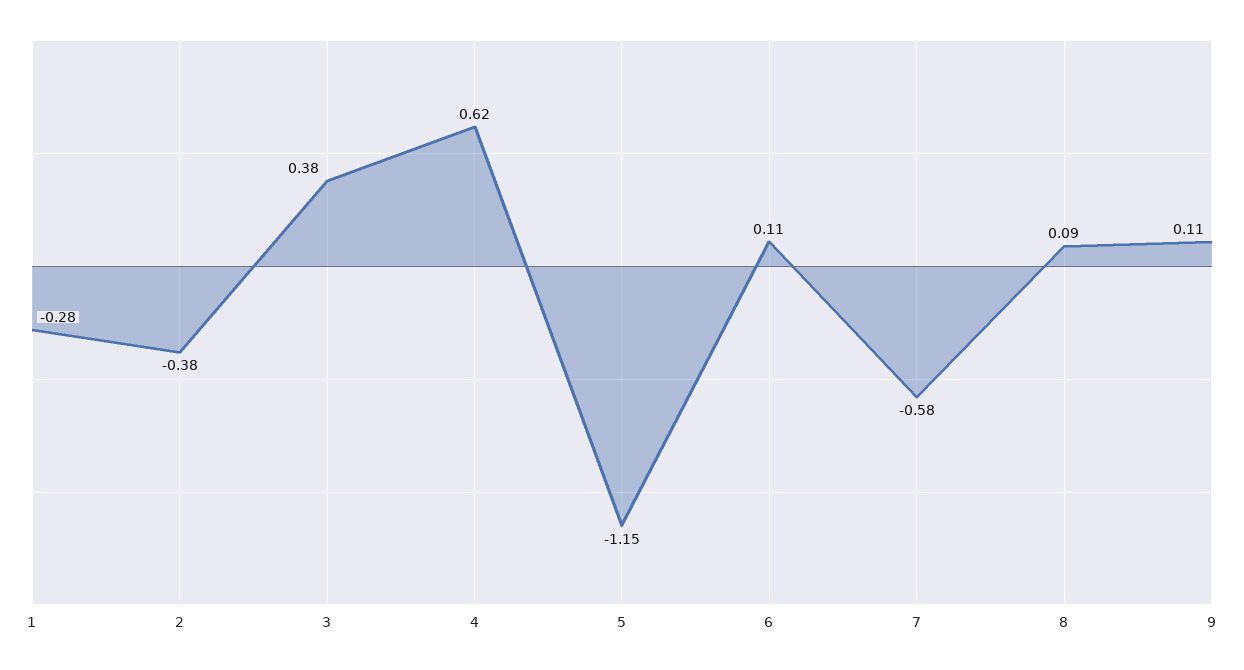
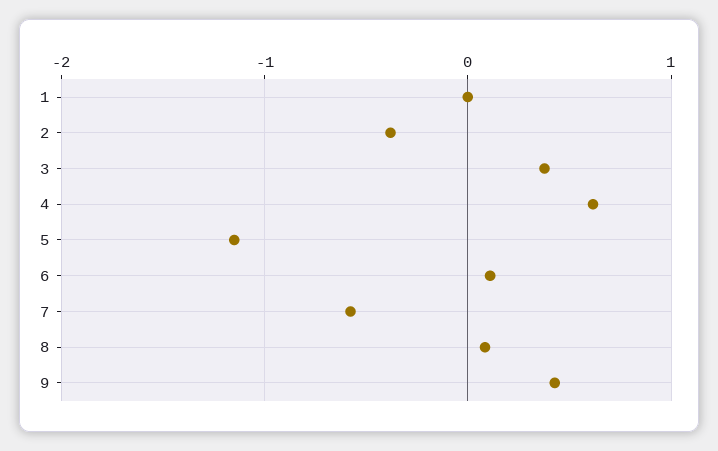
  {
-   "1": -0.28,
+   "1": 0,
    "2": -0.38,
    "3": 0.38,
    "4": 0.62,
    "5": -1.15,
    "6": 0.11,
    "7": -0.58,
    "8": 0.09,
-   "9": 0.11
+   "9": 0.4
  }

